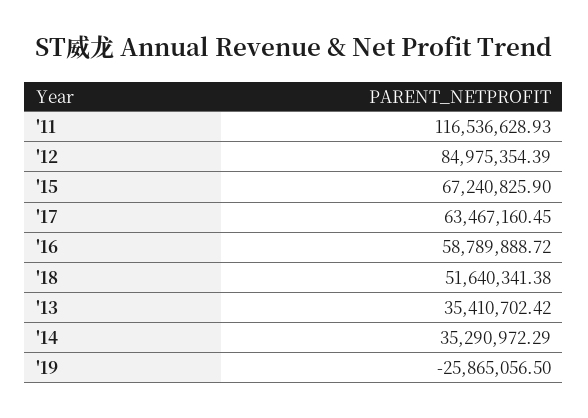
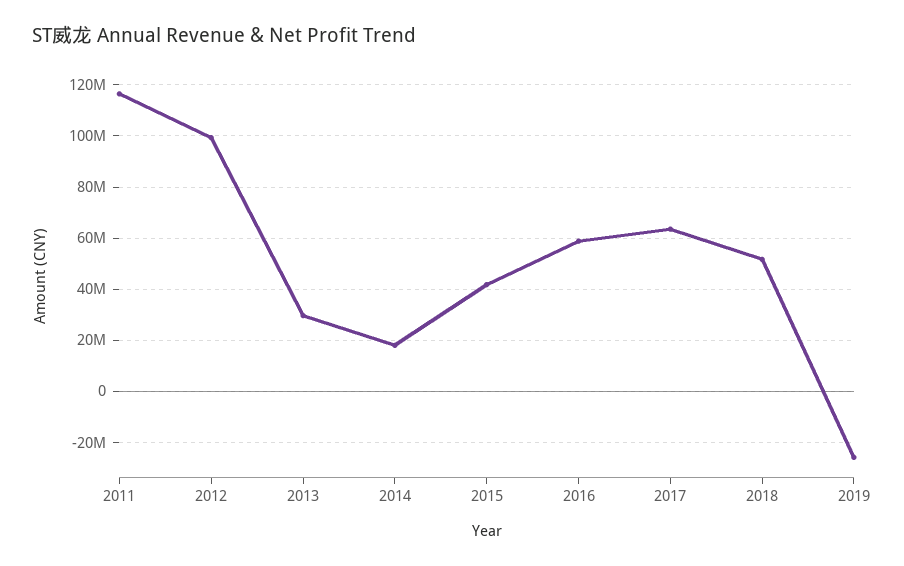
  {
    "'11": 116536628.93,
-   "'12": 84975354.39,
+   "'12": 100000000,
-   "'15": 67240825.9,
+   "'15": 42500000,
    "'17": 63467160.45,
    "'16": 58789888.72,
    "'18": 51640341.38,
-   "'13": 35410702.42,
+   "'13": 30000000,
-   "'14": 35290972.29,
+   "'14": 17500000,
    "'19": -25865056.5
  }

